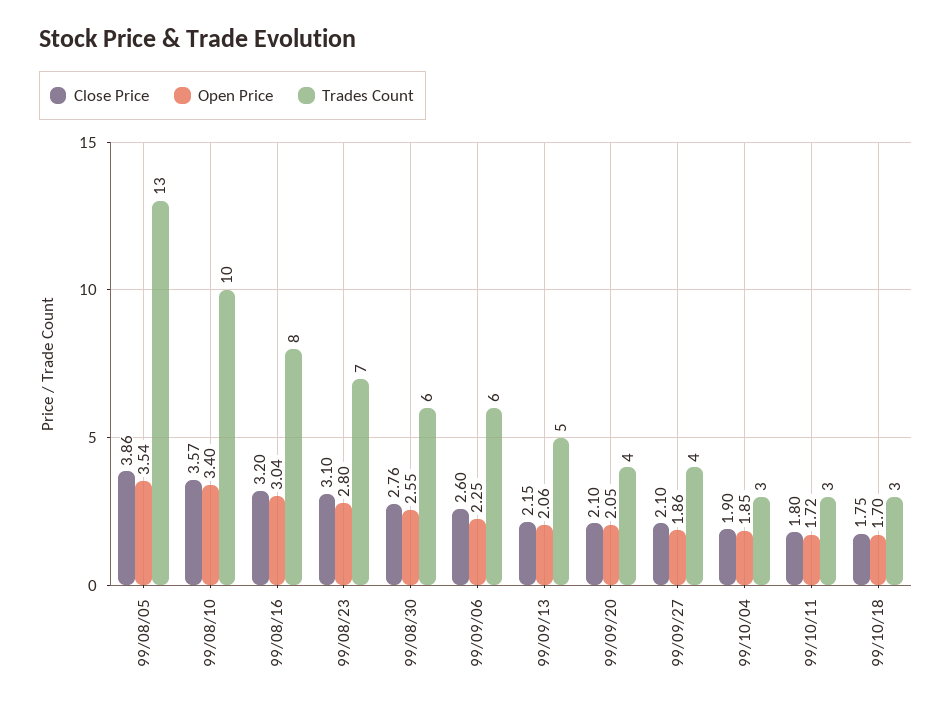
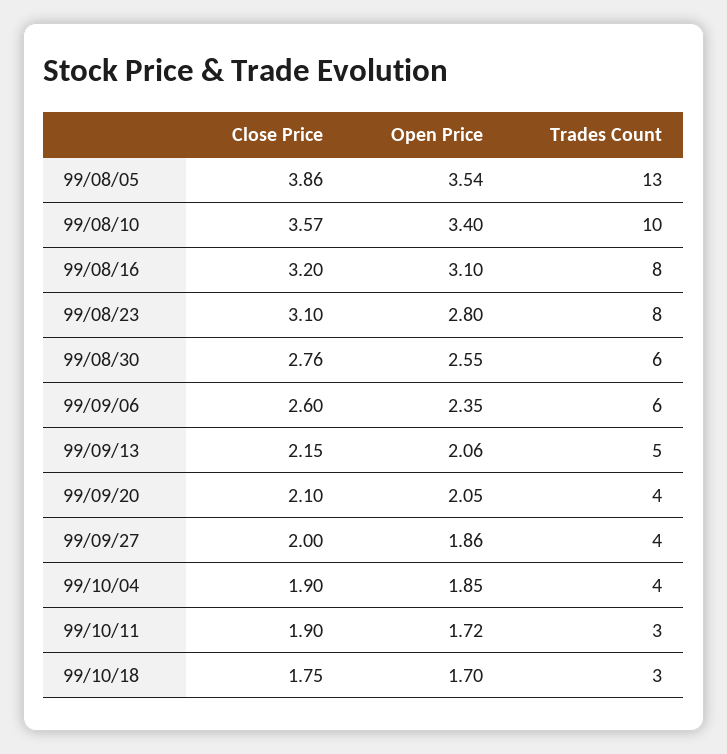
  {
    "Close Price": {
      "99/08/05": 3.86,
      "99/08/10": 3.57,
      "99/08/16": 3.2,
      "99/08/23": 3.1,
      "99/08/30": 2.76,
      "99/09/06": 2.6,
      "99/09/13": 2.15,
      "99/09/20": 2.1,
-     "99/09/27": 2.1,
+     "99/09/27": 2,
      "99/10/04": 1.9,
-     "99/10/11": 1.8,
+     "99/10/11": 1.9,
      "99/10/18": 1.75
    },
    "Open Price": {
      "99/08/05": 3.54,
      "99/08/10": 3.4,
-     "99/08/16": 3.04,
+     "99/08/16": 3.1,
      "99/08/23": 2.8,
      "99/08/30": 2.55,
-     "99/09/06": 2.25,
+     "99/09/06": 2.35,
      "99/09/13": 2.06,
      "99/09/20": 2.05,
      "99/09/27": 1.86,
      "99/10/04": 1.85,
      "99/10/11": 1.72,
      "99/10/18": 1.7
    },
    "Trades Count": {
      "99/08/05": 13,
      "99/08/10": 10,
      "99/08/16": 8,
-     "99/08/23": 7,
+     "99/08/23": 8,
      "99/08/30": 6,
      "99/09/06": 6,
      "99/09/13": 5,
      "99/09/20": 4,
      "99/09/27": 4,
-     "99/10/04": 3,
+     "99/10/04": 4,
      "99/10/11": 3,
      "99/10/18": 3
    }
  }

